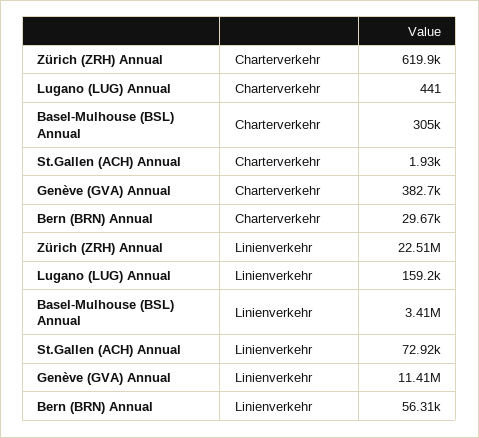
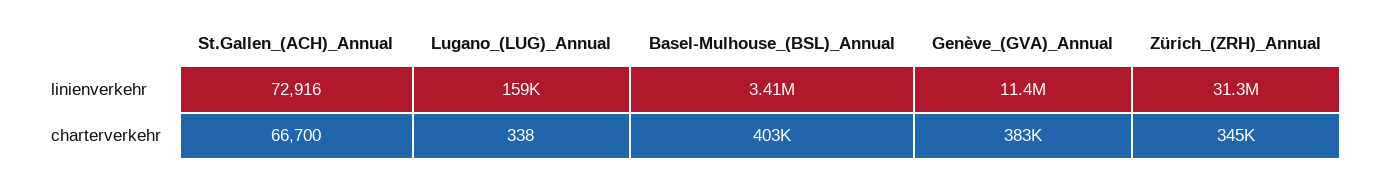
  {
    "Zürich (ZRH) Annual": {
-     "Charterverkehr": 619900,
+     "Charterverkehr": 345000,
-     "Linienverkehr": 22510000
+     "Linienverkehr": 31300000
    },
    "Lugano (LUG) Annual": {
-     "Charterverkehr": 441,
+     "Charterverkehr": 338,
      "Linienverkehr": 159200
    },
    "Basel-Mulhouse (BSL) Annual": {
-     "Charterverkehr": 305000,
+     "Charterverkehr": 403000,
      "Linienverkehr": 3410000
    },
    "St.Gallen (ACH) Annual": {
-     "Charterverkehr": 1930,
+     "Charterverkehr": 66700,
      "Linienverkehr": 72916
    },
    "Genève (GVA) Annual": {
      "Charterverkehr": 382700,
      "Linienverkehr": 11410000
-   },
+   }
-   "Bern (BRN) Annual": {
-     "Charterverkehr": 29670,
-     "Linienverkehr": 56310
-   }
  }

